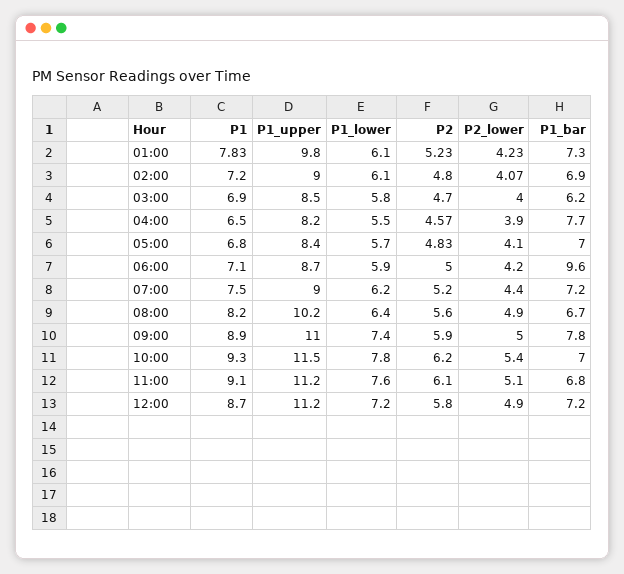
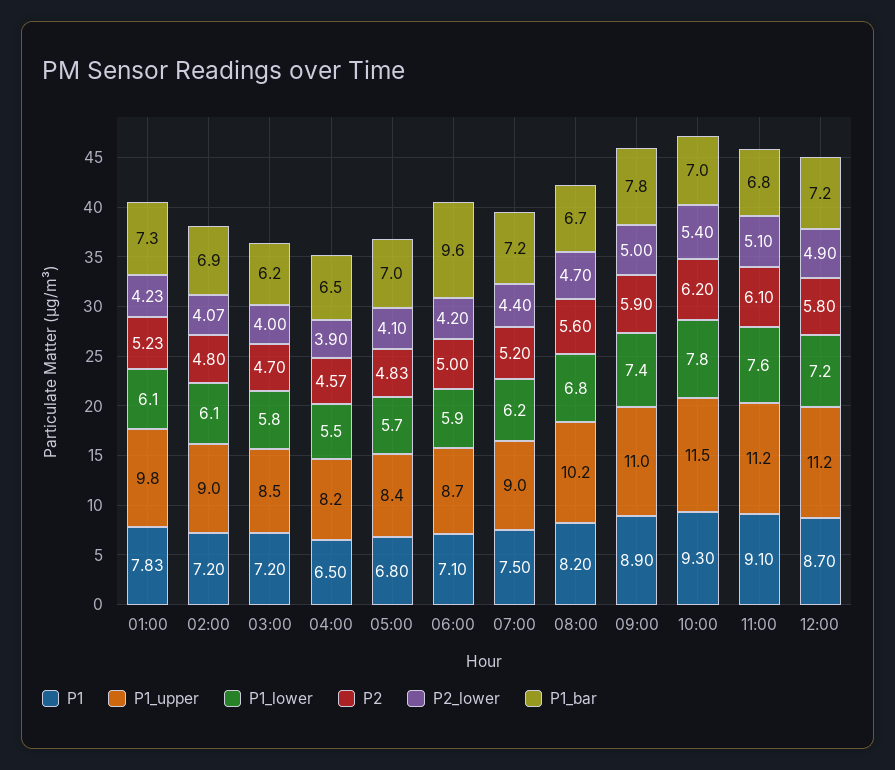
  {
    "P1": {
      "01:00": 7.83,
      "02:00": 7.2,
-     "03:00": 6.9,
+     "03:00": 7.2,
      "04:00": 6.5,
      "05:00": 6.8,
      "06:00": 7.1,
      "07:00": 7.5,
      "08:00": 8.2,
      "09:00": 8.9,
      "10:00": 9.3,
      "11:00": 9.1,
      "12:00": 8.7
    },
    "P1_upper": {
      "01:00": 9.8,
      "02:00": 9,
      "03:00": 8.5,
      "04:00": 8.2,
      "05:00": 8.4,
      "06:00": 8.7,
      "07:00": 9,
      "08:00": 10.2,
      "09:00": 11,
      "10:00": 11.5,
      "11:00": 11.2,
      "12:00": 11.2
    },
    "P1_lower": {
      "01:00": 6.1,
      "02:00": 6.1,
      "03:00": 5.8,
      "04:00": 5.5,
      "05:00": 5.7,
      "06:00": 5.9,
      "07:00": 6.2,
-     "08:00": 6.4,
+     "08:00": 6.8,
      "09:00": 7.4,
      "10:00": 7.8,
      "11:00": 7.6,
      "12:00": 7.2
    },
    "P2": {
      "01:00": 5.23,
      "02:00": 4.8,
      "03:00": 4.7,
      "04:00": 4.57,
      "05:00": 4.83,
      "06:00": 5,
      "07:00": 5.2,
      "08:00": 5.6,
      "09:00": 5.9,
      "10:00": 6.2,
      "11:00": 6.1,
      "12:00": 5.8
    },
    "P2_lower": {
      "01:00": 4.23,
      "02:00": 4.07,
      "03:00": 4,
      "04:00": 3.9,
      "05:00": 4.1,
      "06:00": 4.2,
      "07:00": 4.4,
-     "08:00": 4.9,
+     "08:00": 4.7,
      "09:00": 5,
      "10:00": 5.4,
      "11:00": 5.1,
      "12:00": 4.9
    },
    "P1_bar": {
      "01:00": 7.3,
      "02:00": 6.9,
      "03:00": 6.2,
-     "04:00": 7.7,
+     "04:00": 6.5,
      "05:00": 7,
      "06:00": 9.6,
      "07:00": 7.2,
      "08:00": 6.7,
      "09:00": 7.8,
      "10:00": 7,
      "11:00": 6.8,
      "12:00": 7.2
    }
  }

